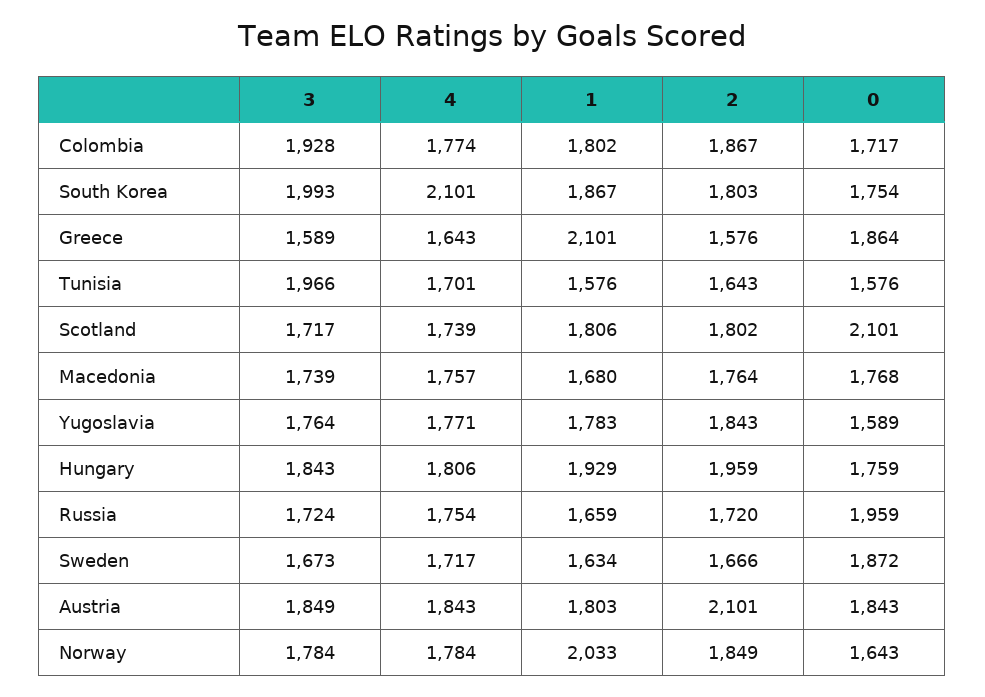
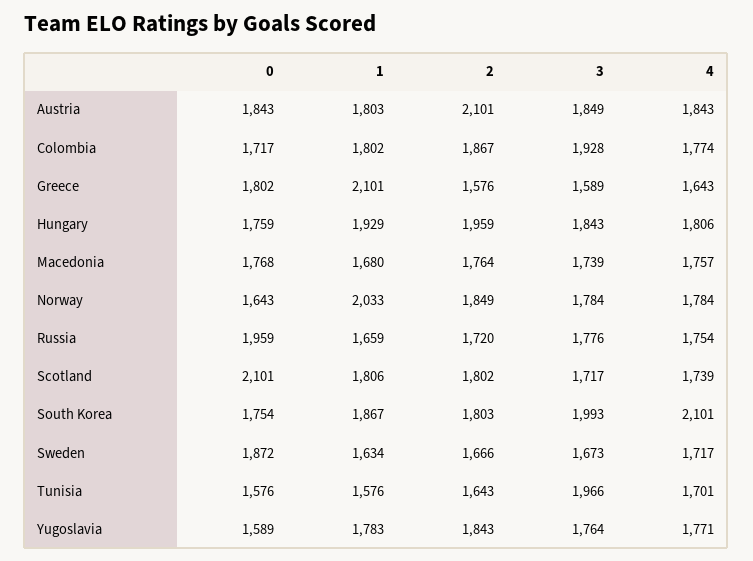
  {
    "3": {
      "Colombia": 1928,
      "South Korea": 1993,
      "Greece": 1589,
      "Tunisia": 1966,
      "Scotland": 1717,
      "Macedonia": 1739,
      "Yugoslavia": 1764,
      "Hungary": 1843,
-     "Russia": 1724,
+     "Russia": 1776,
      "Sweden": 1673,
      "Austria": 1849,
      "Norway": 1784
    },
    "4": {
      "Colombia": 1774,
      "South Korea": 2101,
      "Greece": 1643,
      "Tunisia": 1701,
      "Scotland": 1739,
      "Macedonia": 1757,
      "Yugoslavia": 1771,
      "Hungary": 1806,
      "Russia": 1754,
      "Sweden": 1717,
      "Austria": 1843,
      "Norway": 1784
    },
    "1": {
      "Colombia": 1802,
      "South Korea": 1867,
      "Greece": 2101,
      "Tunisia": 1576,
      "Scotland": 1806,
      "Macedonia": 1680,
      "Yugoslavia": 1783,
      "Hungary": 1929,
      "Russia": 1659,
      "Sweden": 1634,
      "Austria": 1803,
      "Norway": 2033
    },
    "2": {
      "Colombia": 1867,
      "South Korea": 1803,
      "Greece": 1576,
      "Tunisia": 1643,
      "Scotland": 1802,
      "Macedonia": 1764,
      "Yugoslavia": 1843,
      "Hungary": 1959,
      "Russia": 1720,
      "Sweden": 1666,
      "Austria": 2101,
      "Norway": 1849
    },
    "0": {
      "Colombia": 1717,
      "South Korea": 1754,
-     "Greece": 1864,
+     "Greece": 1802,
      "Tunisia": 1576,
      "Scotland": 2101,
      "Macedonia": 1768,
      "Yugoslavia": 1589,
      "Hungary": 1759,
      "Russia": 1959,
      "Sweden": 1872,
      "Austria": 1843,
      "Norway": 1643
    }
  }

